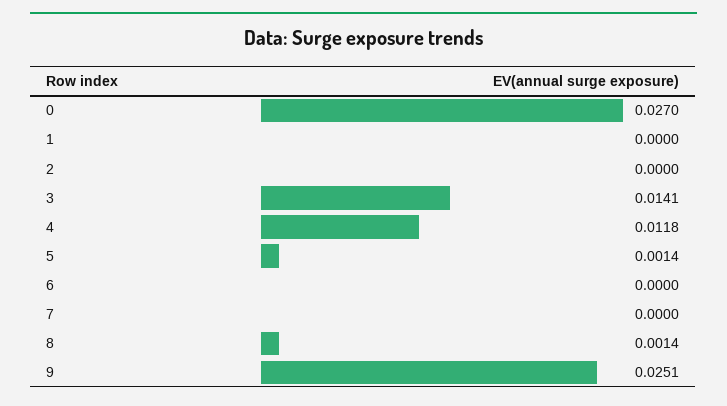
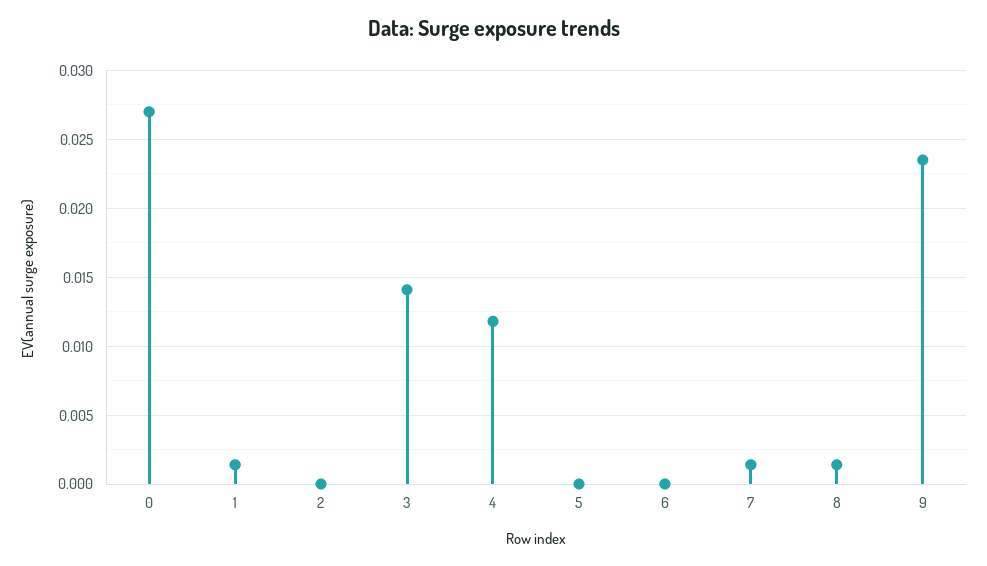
  {
    "0": 0.027,
-   "1": 0,
+   "1": 0.0015,
    "2": 0,
    "3": 0.0141,
    "4": 0.0118,
-   "5": 0.0014,
+   "5": 0,
    "6": 0,
-   "7": 0,
+   "7": 0.0015,
    "8": 0.0014,
-   "9": 0.0251
+   "9": 0.0235
  }

